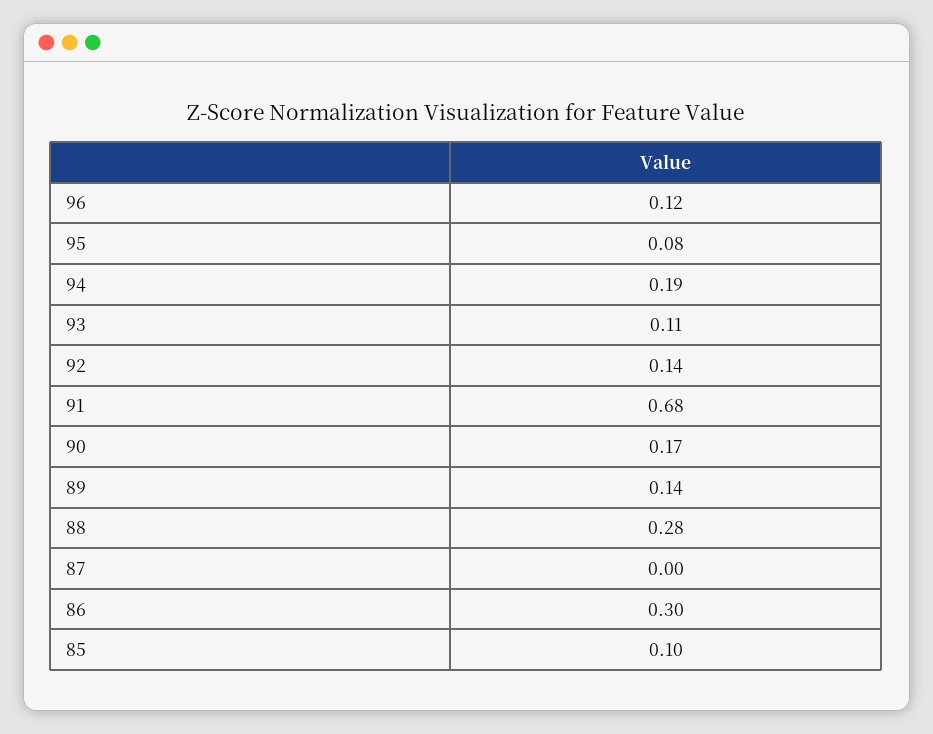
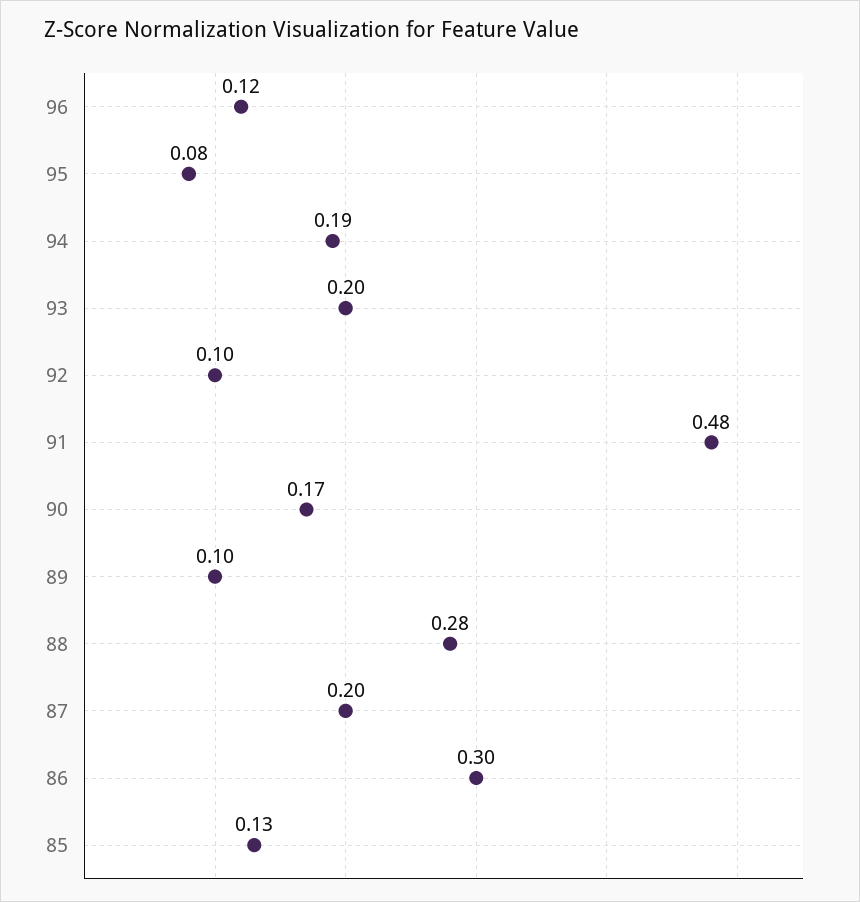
  {
    "96": 0.12,
    "95": 0.08,
    "94": 0.19,
-   "93": 0.11,
+   "93": 0.2,
-   "92": 0.14,
+   "92": 0.1,
-   "91": 0.68,
+   "91": 0.48,
    "90": 0.17,
-   "89": 0.14,
+   "89": 0.1,
    "88": 0.28,
-   "87": 0,
+   "87": 0.2,
    "86": 0.3,
-   "85": 0.1
+   "85": 0.13
  }

